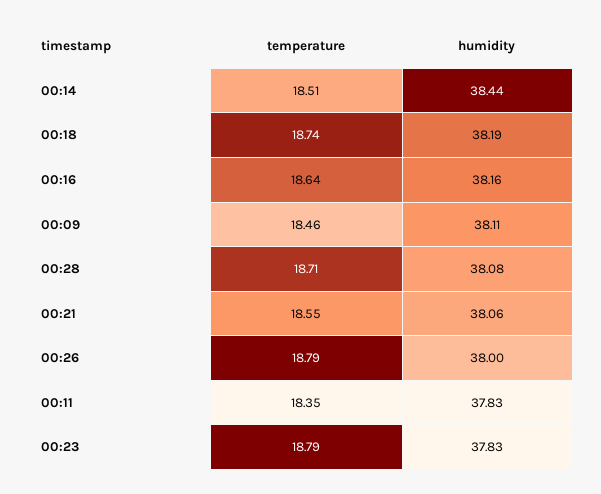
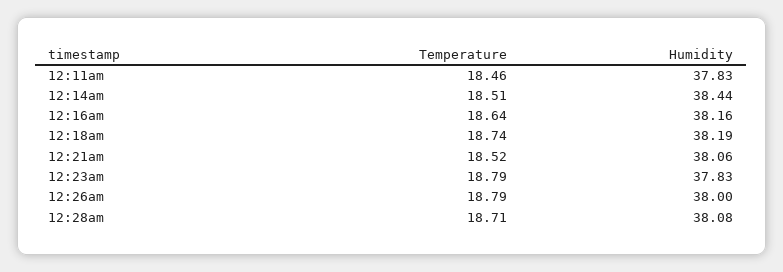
  {
    "temperature": {
      "00:14": 18.51,
      "00:18": 18.74,
      "00:16": 18.64,
-     "00:09": 18.46,
      "00:28": 18.71,
-     "00:21": 18.55,
+     "00:21": 18.52,
      "00:26": 18.79,
-     "00:11": 18.35,
+     "00:11": 18.46,
      "00:23": 18.79
    },
    "humidity": {
      "00:14": 38.44,
      "00:18": 38.19,
      "00:16": 38.16,
-     "00:09": 38.11,
      "00:28": 38.08,
      "00:21": 38.06,
      "00:26": 38,
      "00:11": 37.83,
      "00:23": 37.83
    }
  }

